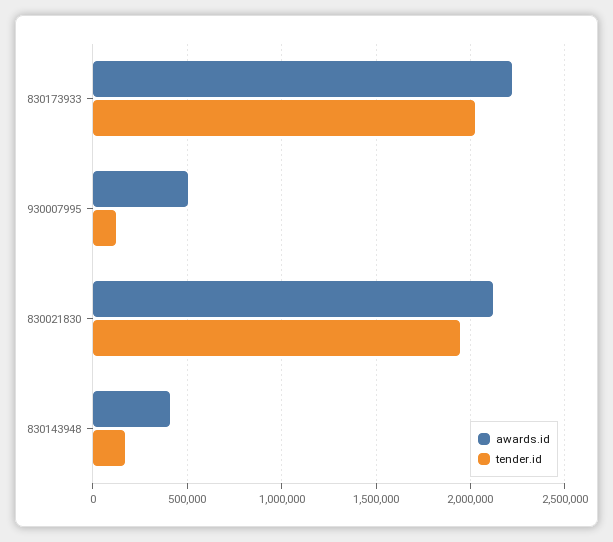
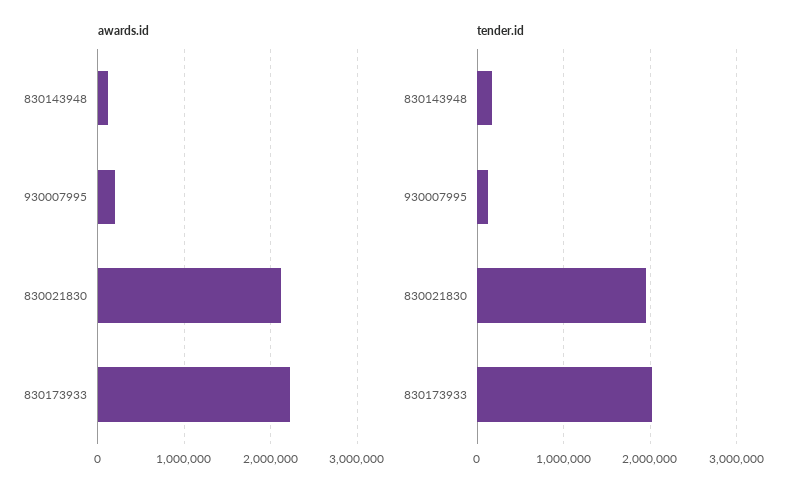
  {
    "awards.id": {
      "830173933": 2200000,
-     "930007995": 500000,
+     "930007995": 200000,
      "830021830": 2100000,
-     "830143948": 400000
+     "830143948": 100000
    },
    "tender.id": {
      "830173933": 2000000,
      "930007995": 100000,
      "830021830": 1950000,
      "830143948": 150000
    }
  }

